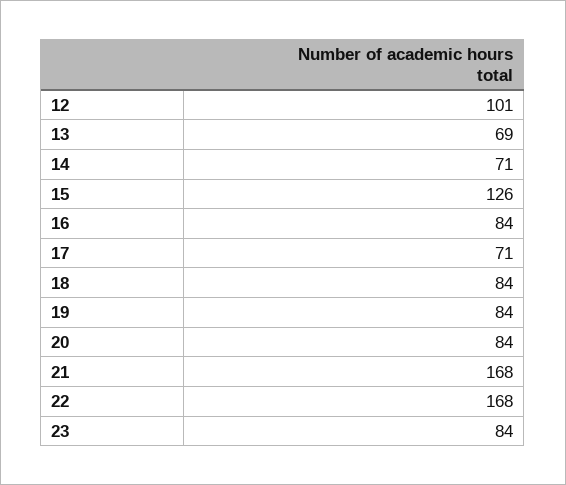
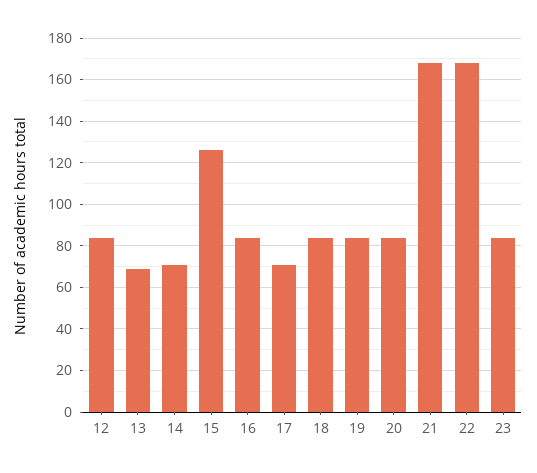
  {
-   "12": 101,
+   "12": 85,
    "13": 69,
    "14": 71,
    "15": 126,
    "16": 84,
    "17": 71,
    "18": 84,
    "19": 84,
    "20": 84,
    "21": 168,
    "22": 168,
    "23": 84
  }

